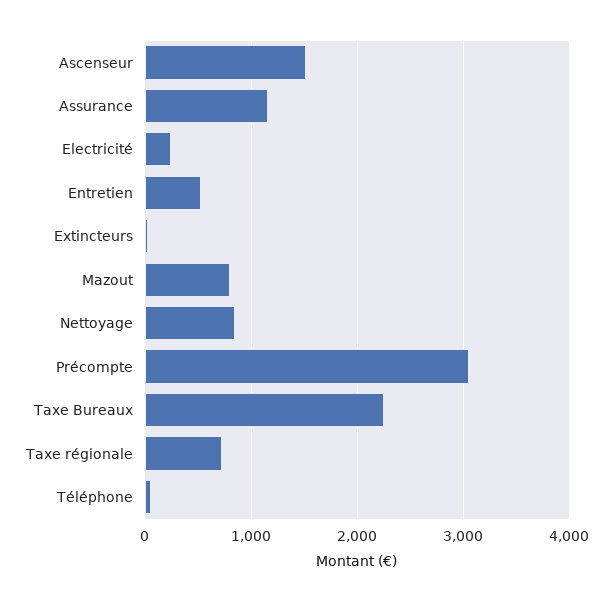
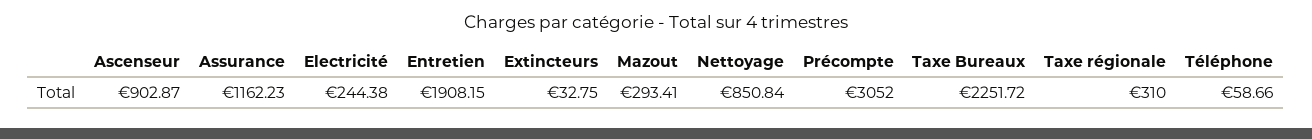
  {
-   "Ascenseur": 1500,
+   "Ascenseur": 902.87,
    "Assurance": 1162.23,
    "Electricité": 244.38,
-   "Entretien": 500,
+   "Entretien": 1908.15,
    "Extincteurs": 32.75,
-   "Mazout": 800,
+   "Mazout": 293.41,
    "Nettoyage": 850.84,
    "Précompte": 3052,
    "Taxe Bureaux": 2251.72,
-   "Taxe régionale": 700,
+   "Taxe régionale": 310,
    "Téléphone": 58.66
  }

